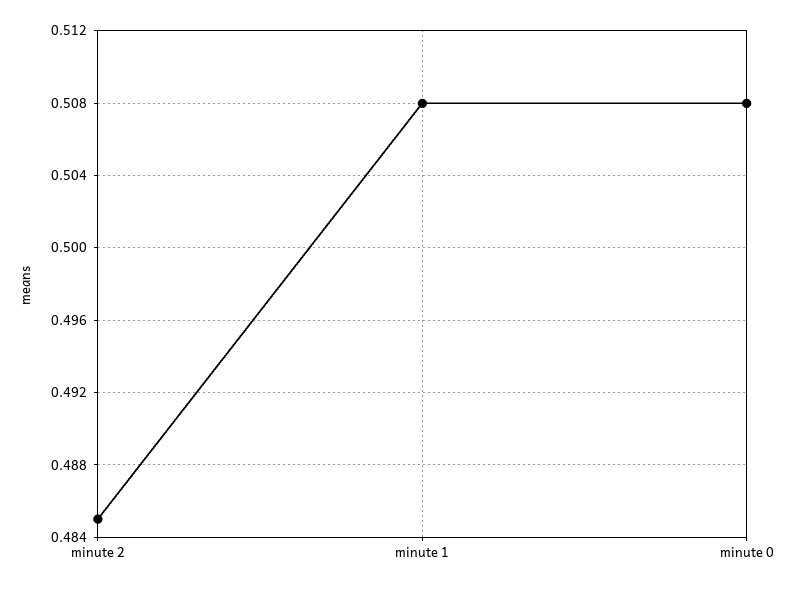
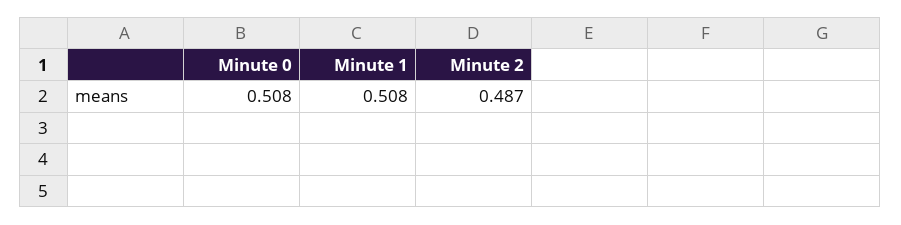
  {
-   "minute 2": 0.485,
+   "minute 2": 0.487,
    "minute 1": 0.508,
    "minute 0": 0.508
  }

